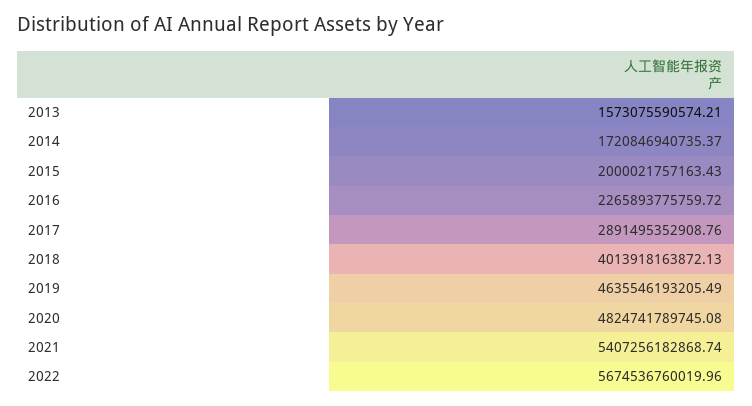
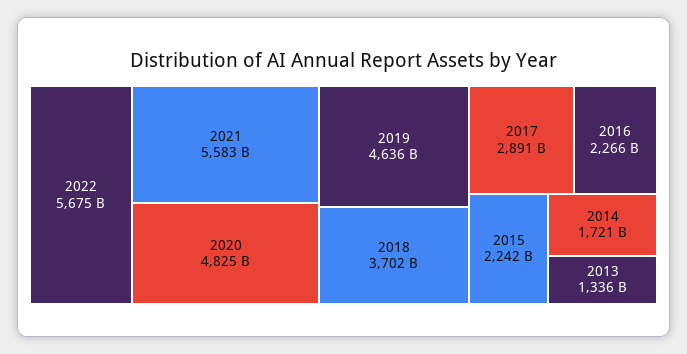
  {
-   "2013": 1573075590574.21,
+   "2013": 1336000000000,
    "2014": 1720846940735.37,
-   "2015": 2000021757163.43,
+   "2015": 2242000000000,
    "2016": 2265893775759.72,
    "2017": 2891495352908.76,
-   "2018": 4013918163872.13,
+   "2018": 3702000000000,
    "2019": 4635546193205.49,
    "2020": 4824741789745.08,
-   "2021": 5407256182868.74,
+   "2021": 5583000000000,
    "2022": 5674536760019.96
  }

